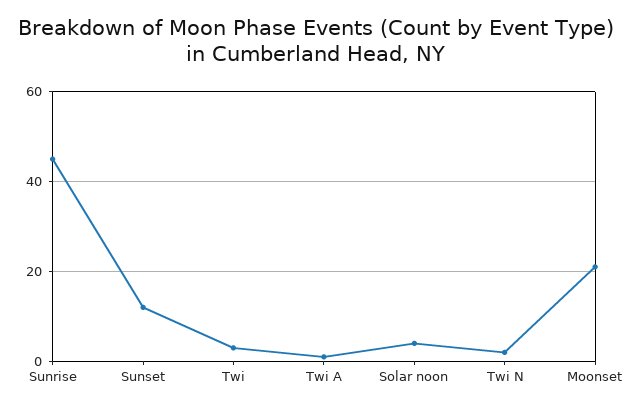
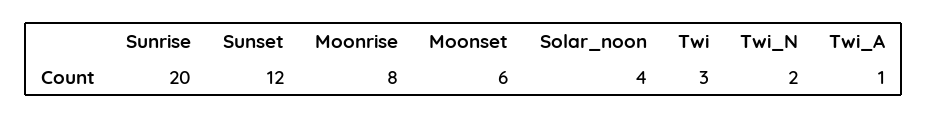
  {
-   "Sunrise": 45,
+   "Sunrise": 20,
    "Sunset": 12,
    "Twi": 3,
    "Twi A": 1,
    "Solar noon": 4,
    "Twi N": 2,
-   "Moonset": 20
+   "Moonset": 6,
+   "Moonrise": 8
  }

